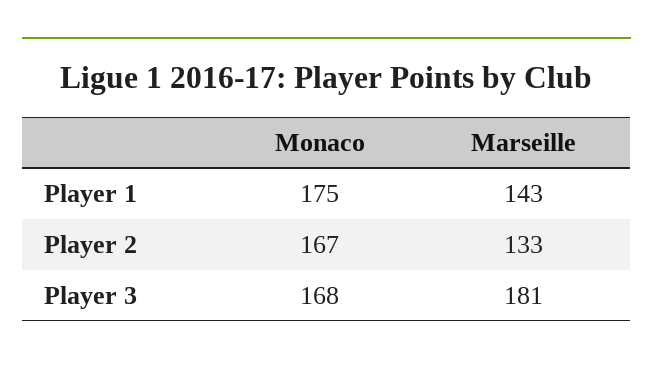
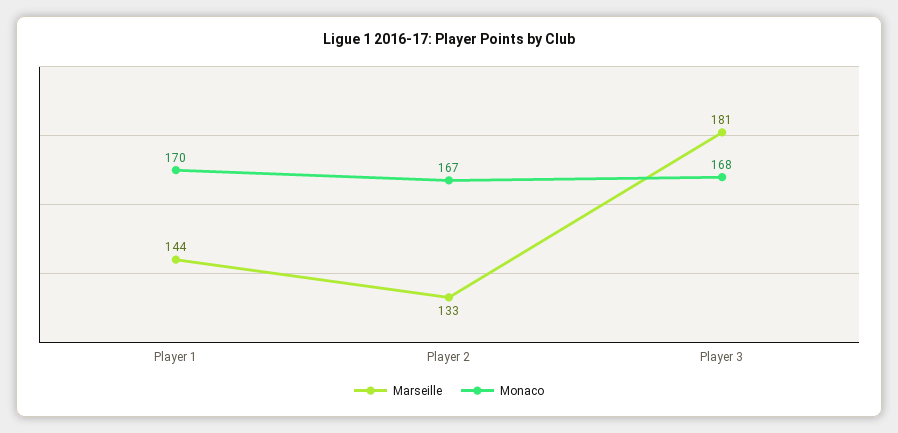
  {
    "Monaco": {
-     "Player 1": 175,
+     "Player 1": 170,
      "Player 2": 167,
      "Player 3": 168
    },
    "Marseille": {
-     "Player 1": 143,
+     "Player 1": 144,
      "Player 2": 133,
      "Player 3": 181
    }
  }

